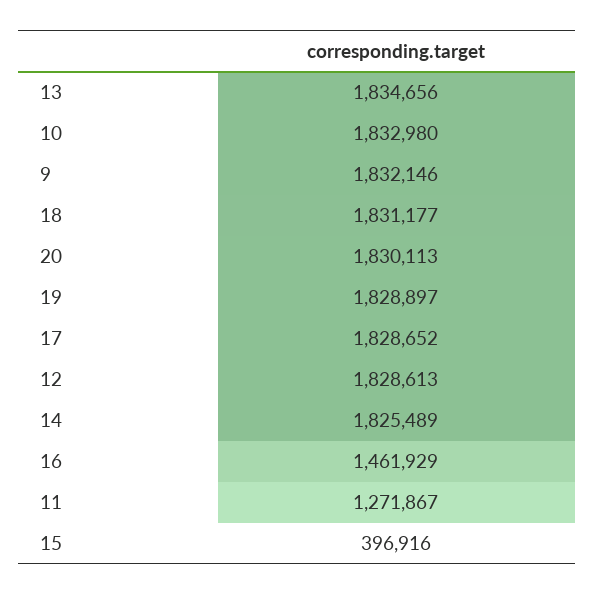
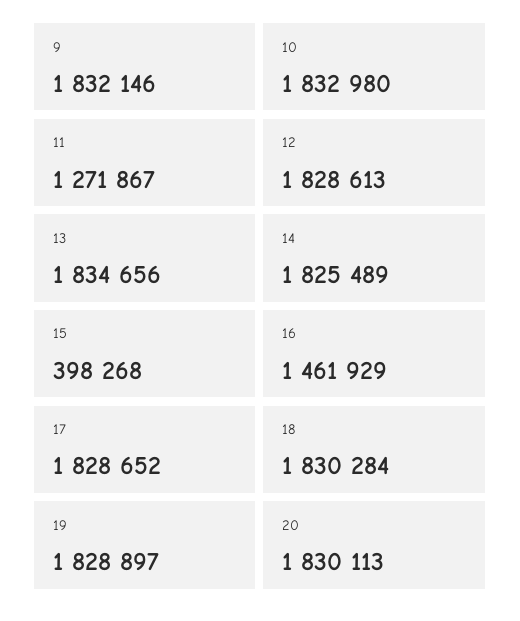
  {
    "13": 1834656,
    "10": 1832980,
    "9": 1832146,
-   "18": 1831177,
+   "18": 1830284,
    "20": 1830113,
    "19": 1828897,
    "17": 1828652,
    "12": 1828613,
    "14": 1825489,
    "16": 1461929,
    "11": 1271867,
-   "15": 396916
+   "15": 398268
  }

